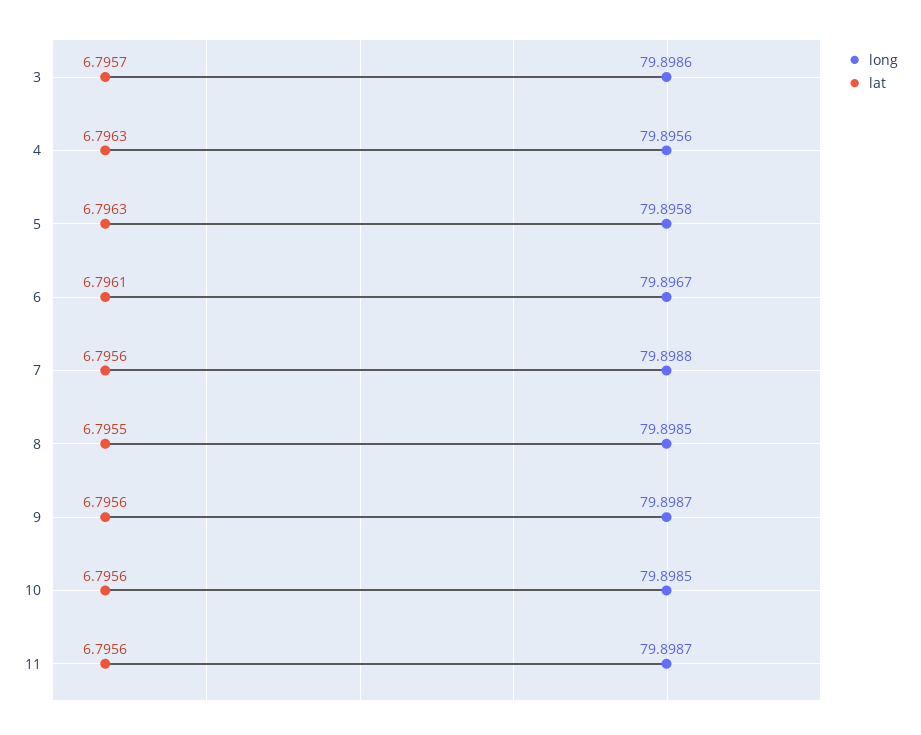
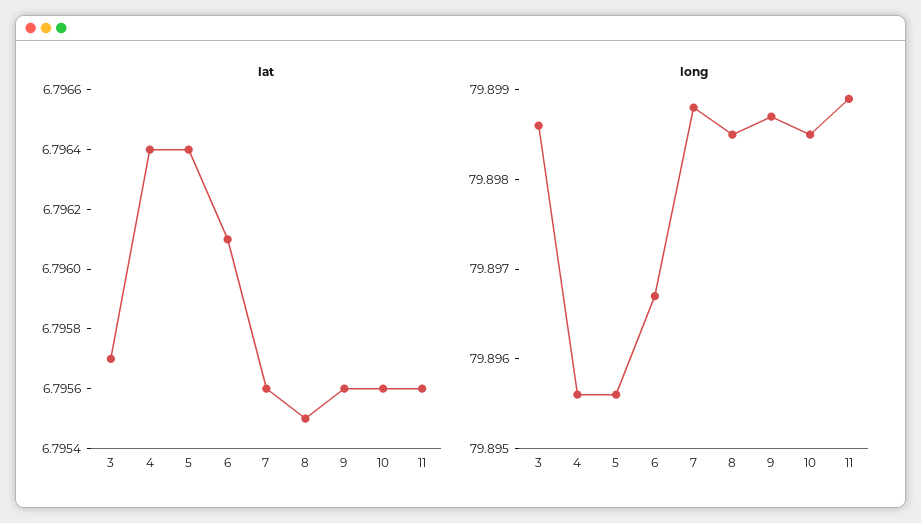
  {
    "long": {
      "3": 79.8986,
      "4": 79.8956,
-     "5": 79.8958,
+     "5": 79.8956,
      "6": 79.8967,
      "7": 79.8988,
      "8": 79.8985,
      "9": 79.8987,
      "10": 79.8985,
-     "11": 79.8987
+     "11": 79.8989
    },
    "lat": {
      "3": 6.7957,
-     "4": 6.7963,
+     "4": 6.7964,
-     "5": 6.7963,
+     "5": 6.7964,
      "6": 6.7961,
      "7": 6.7956,
      "8": 6.7955,
      "9": 6.7956,
      "10": 6.7956,
      "11": 6.7956
    }
  }

